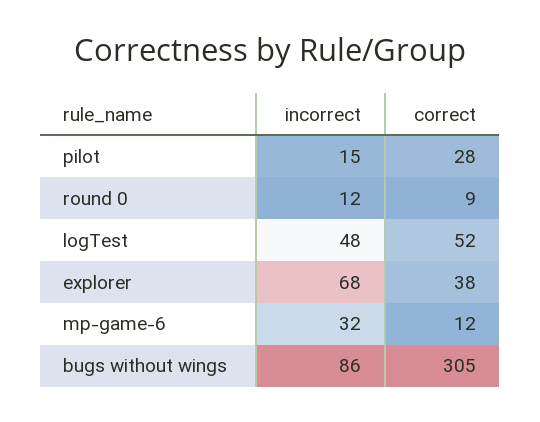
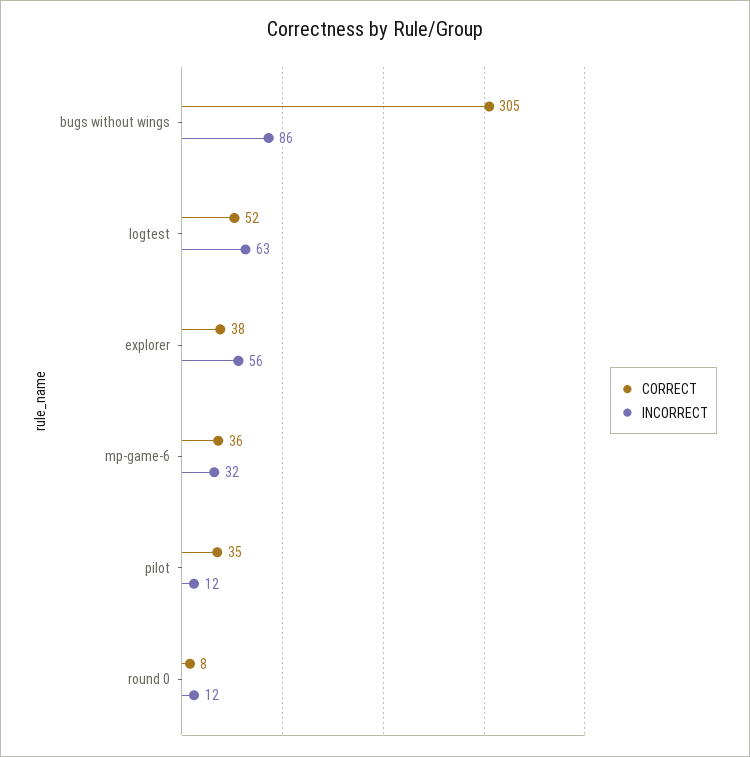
  {
    "incorrect": {
-     "pilot": 15,
+     "pilot": 12,
      "round 0": 12,
-     "logTest": 48,
+     "logTest": 63,
-     "explorer": 68,
+     "explorer": 56,
      "mp-game-6": 32,
      "bugs without wings": 86
    },
    "correct": {
-     "pilot": 28,
+     "pilot": 35,
-     "round 0": 9,
+     "round 0": 8,
      "logTest": 52,
      "explorer": 38,
-     "mp-game-6": 12,
+     "mp-game-6": 36,
      "bugs without wings": 305
    }
  }

